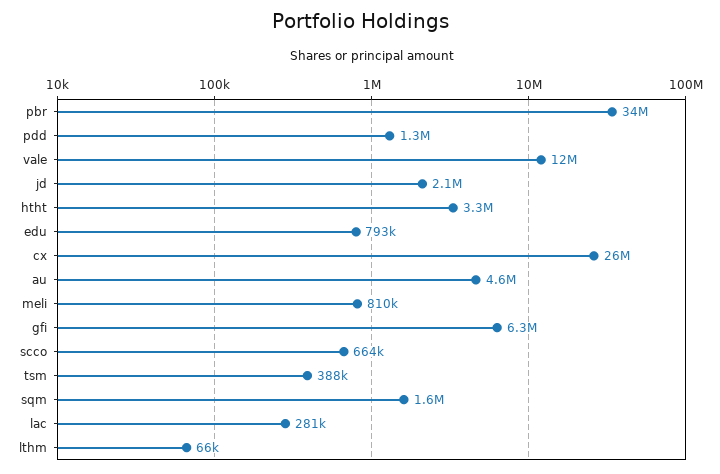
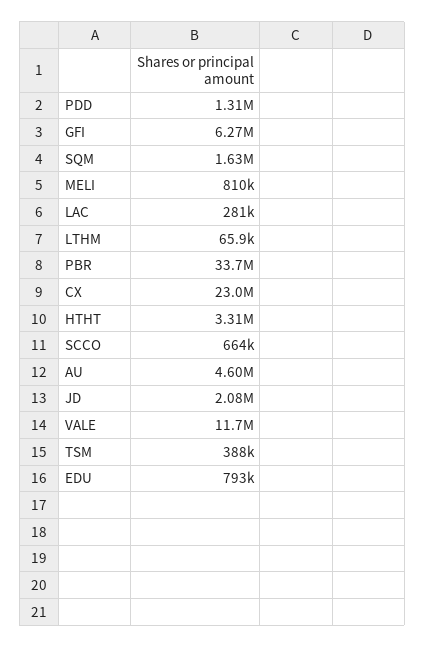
  {
    "pbr": 33700000,
    "pdd": 1310000,
    "vale": 11700000,
    "jd": 2080000,
    "htht": 3310000,
    "edu": 793000,
-   "cx": 26000000,
+   "cx": 23000000,
    "au": 4600000,
    "meli": 810000,
    "gfi": 6270000,
    "scco": 664000,
    "tsm": 388000,
    "sqm": 1630000,
    "lac": 281000,
    "lthm": 65900
  }

